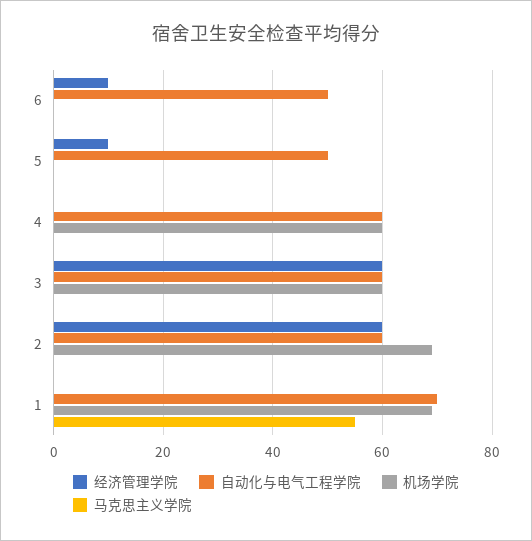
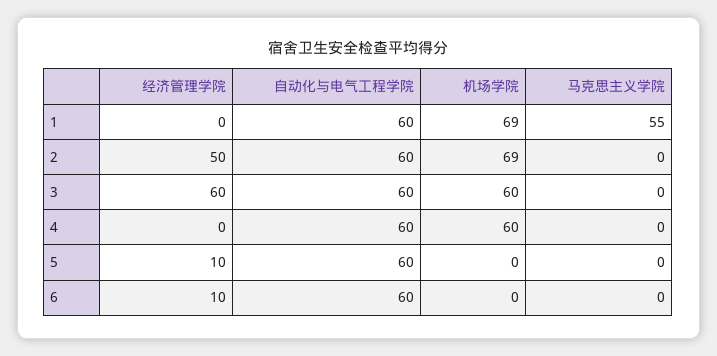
  {
    "经济管理学院": {
      "6": 10,
      "5": 10,
      "4": 0,
      "3": 60,
-     "2": 60,
+     "2": 50,
      "1": 0
    },
    "自动化与电气工程学院": {
-     "6": 50,
+     "6": 60,
-     "5": 50,
+     "5": 60,
      "4": 60,
      "3": 60,
      "2": 60,
-     "1": 70
+     "1": 60
    },
    "机场学院": {
      "6": 0,
      "5": 0,
      "4": 60,
      "3": 60,
      "2": 69,
      "1": 69
    },
    "马克思主义学院": {
      "6": 0,
      "5": 0,
      "4": 0,
      "3": 0,
      "2": 0,
      "1": 55
    }
  }

